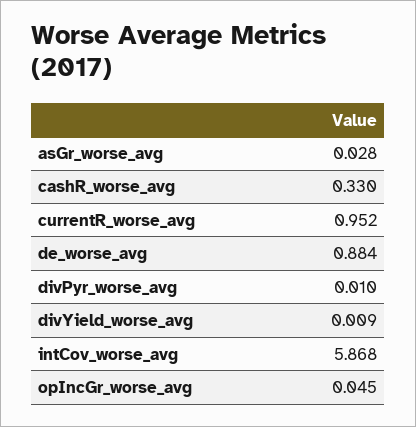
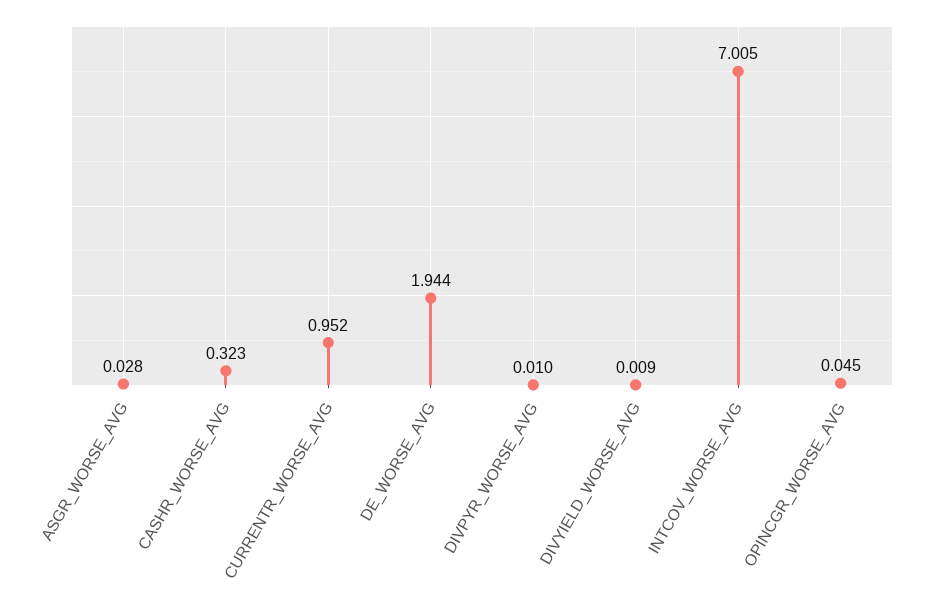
  {
    "asGr_worse_avg": 0.028,
-   "cashR_worse_avg": 0.33,
+   "cashR_worse_avg": 0.323,
    "currentR_worse_avg": 0.952,
-   "de_worse_avg": 0.884,
+   "de_worse_avg": 1.944,
    "divPyr_worse_avg": 0.01,
    "divYield_worse_avg": 0.009,
-   "intCov_worse_avg": 5.868,
+   "intCov_worse_avg": 7.005,
    "opIncGr_worse_avg": 0.045
  }

